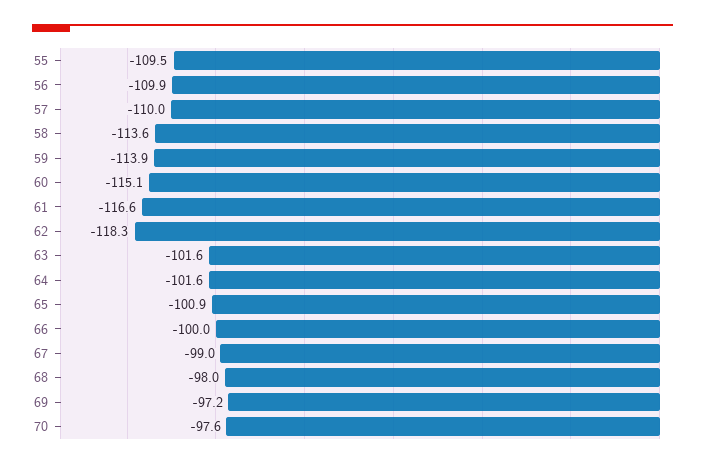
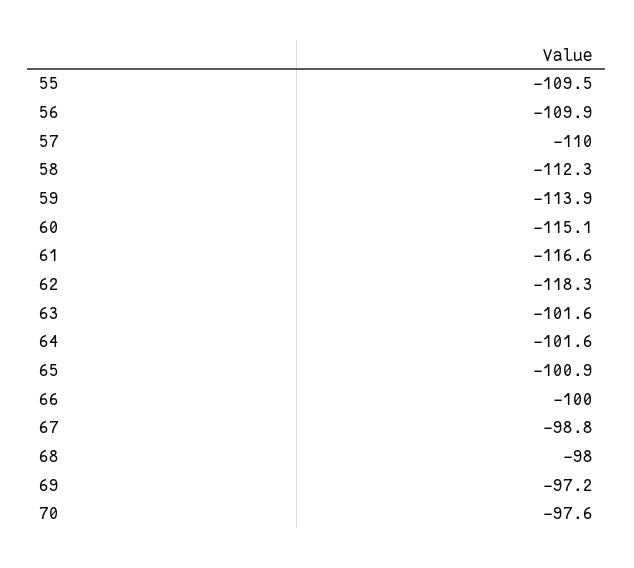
  {
    "55": -109.5,
    "56": -109.9,
    "57": -110,
-   "58": -113.6,
+   "58": -112.3,
    "59": -113.9,
    "60": -115.1,
    "61": -116.6,
    "62": -118.3,
    "63": -101.6,
    "64": -101.6,
    "65": -100.9,
    "66": -100,
-   "67": -99,
+   "67": -98.8,
    "68": -98,
    "69": -97.2,
    "70": -97.6
  }

